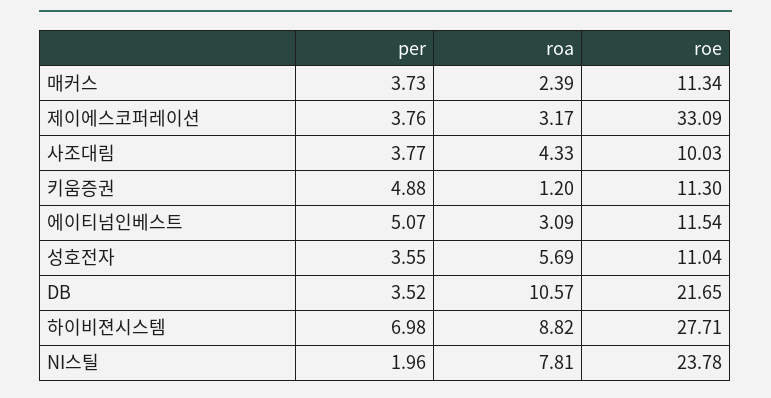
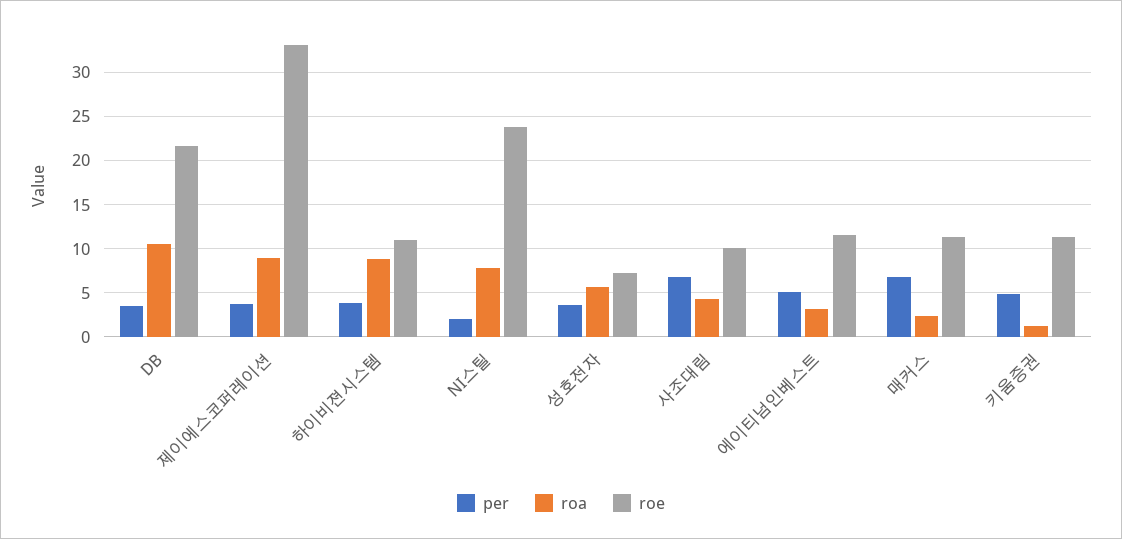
  {
    "per": {
-     "매커스": 3.73,
+     "매커스": 7,
      "제이에스코퍼레이션": 3.76,
-     "사조대림": 3.77,
+     "사조대림": 7,
      "키움증권": 4.88,
      "에이티넘인베스트": 5.07,
      "성호전자": 3.55,
      "DB": 3.52,
-     "하이비젼시스템": 6.98,
+     "하이비젼시스템": 4,
      "NI스틸": 1.96
    },
    "roa": {
      "매커스": 2.39,
-     "제이에스코퍼레이션": 3.17,
+     "제이에스코퍼레이션": 9,
      "사조대림": 4.33,
      "키움증권": 1.2,
      "에이티넘인베스트": 3.09,
      "성호전자": 5.69,
      "DB": 10.57,
      "하이비젼시스템": 8.82,
      "NI스틸": 7.81
    },
    "roe": {
      "매커스": 11.34,
      "제이에스코퍼레이션": 33.09,
      "사조대림": 10.03,
      "키움증권": 11.3,
      "에이티넘인베스트": 11.54,
-     "성호전자": 11.04,
+     "성호전자": 7,
      "DB": 21.65,
-     "하이비젼시스템": 27.71,
+     "하이비젼시스템": 11,
      "NI스틸": 23.78
    }
  }

